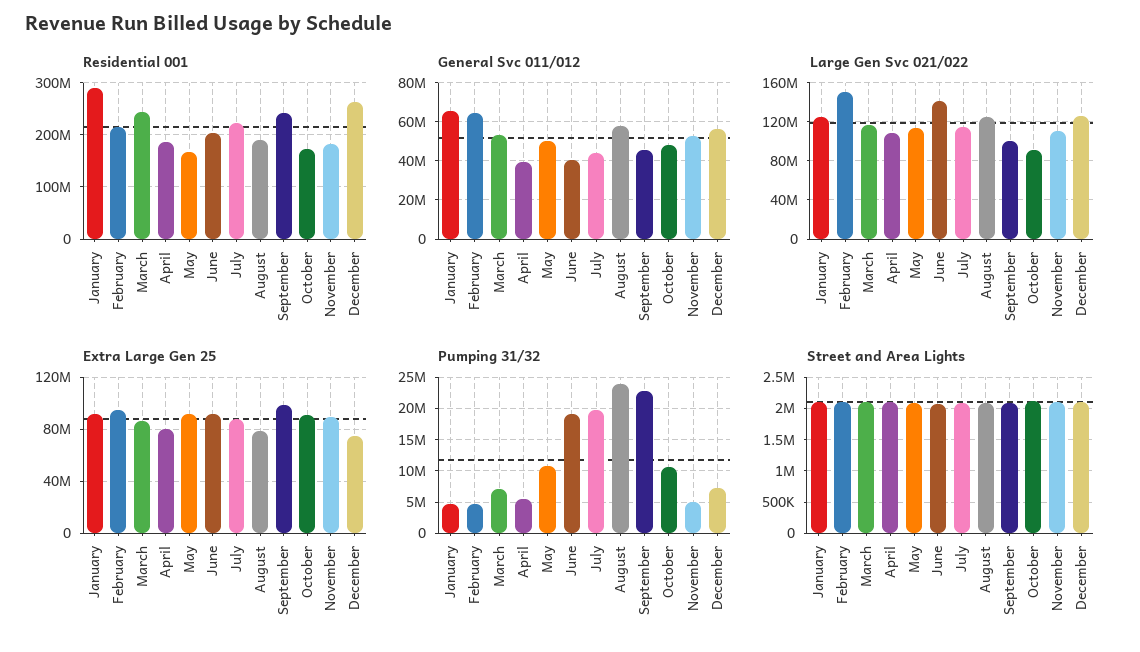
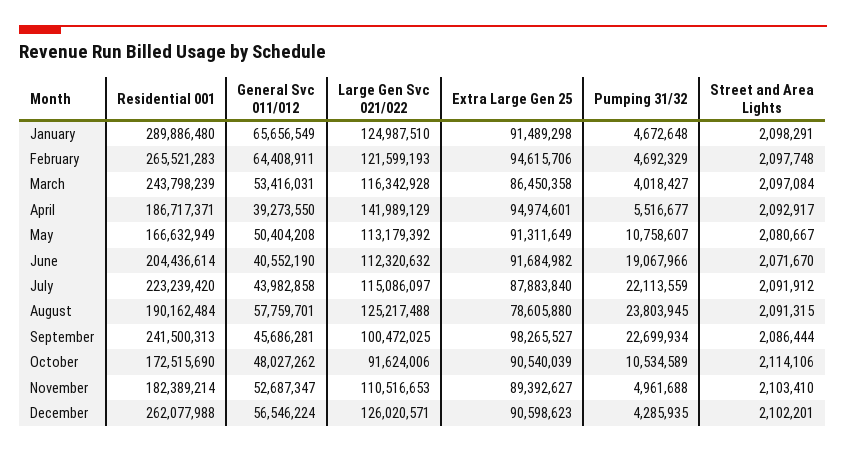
  {
    "Residential 001": {
      "January": 289886480,
-     "February": 220000000,
+     "February": 265521283,
      "March": 243798239,
      "April": 186717371,
      "May": 166632949,
      "June": 204436614,
      "July": 223239420,
      "August": 190162484,
      "September": 241500313,
      "October": 172515690,
      "November": 182389214,
      "December": 262077988
    },
    "General Svc 011/012": {
      "January": 65656549,
      "February": 64408911,
      "March": 53416031,
      "April": 39273550,
      "May": 50404208,
      "June": 40552190,
      "July": 43982858,
      "August": 57759701,
      "September": 45686281,
      "October": 48027262,
      "November": 52687347,
      "December": 56546224
    },
    "Large Gen Svc 021/022": {
      "January": 124987510,
-     "February": 150000000,
+     "February": 121599193,
      "March": 116342928,
-     "April": 110000000,
+     "April": 141989129,
      "May": 113179392,
-     "June": 140000000,
+     "June": 112320632,
      "July": 115086097,
      "August": 125217488,
      "September": 100472025,
      "October": 91624006,
      "November": 110516653,
      "December": 126020571
    },
    "Extra Large Gen 25": {
      "January": 91489298,
      "February": 94615706,
      "March": 86450358,
-     "April": 80000000,
+     "April": 94974601,
      "May": 91311649,
      "June": 91684982,
      "July": 87883840,
      "August": 78605880,
      "September": 98265527,
      "October": 90540039,
      "November": 89392627,
-     "December": 75000000
+     "December": 90598623
    },
    "Pumping 31/32": {
      "January": 4672648,
      "February": 4692329,
-     "March": 7000000,
+     "March": 4018427,
      "April": 5516677,
      "May": 10758607,
      "June": 19067966,
-     "July": 20000000,
+     "July": 22113559,
      "August": 23803945,
      "September": 22699934,
      "October": 10534589,
      "November": 4961688,
-     "December": 7000000
+     "December": 4285935
    },
    "Street and Area Lights": {
      "January": 2098291,
      "February": 2097748,
      "March": 2097084,
      "April": 2092917,
      "May": 2080667,
      "June": 2071670,
      "July": 2091912,
      "August": 2091315,
      "September": 2086444,
      "October": 2114106,
      "November": 2103410,
      "December": 2102201
    }
  }

